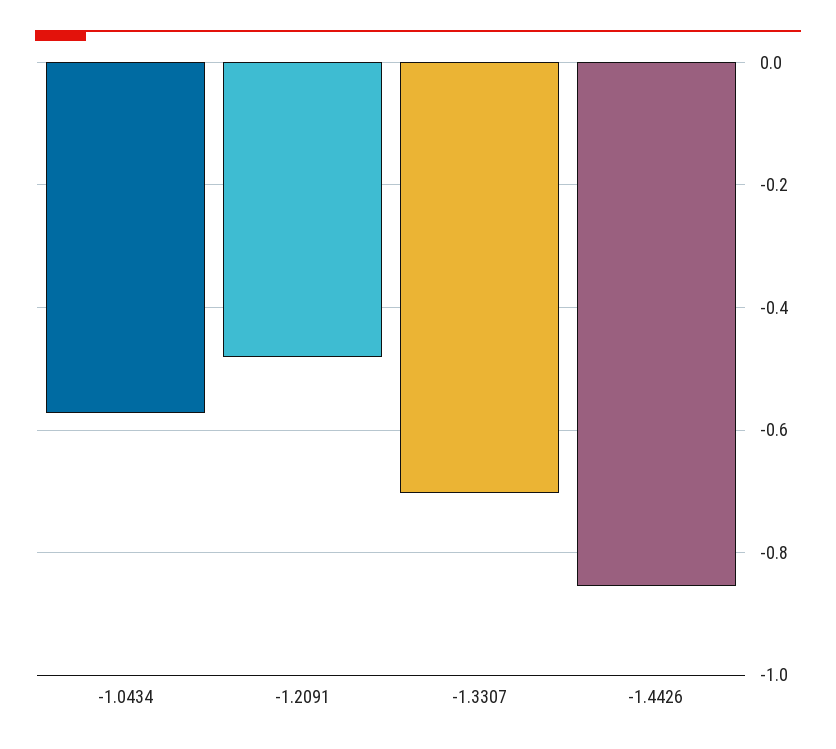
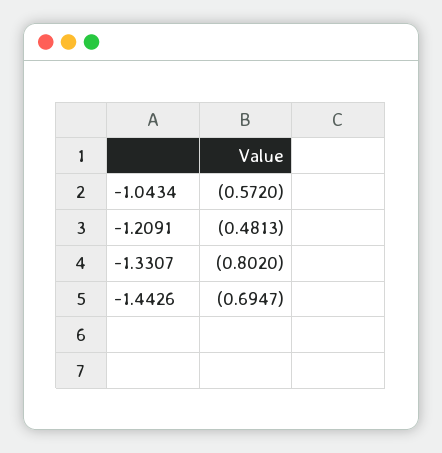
  {
    "-1.0434": -0.572,
    "-1.2091": -0.4813,
-   "-1.3307": -0.7,
+   "-1.3307": -0.802,
-   "-1.4426": -0.86
+   "-1.4426": -0.6947
  }

